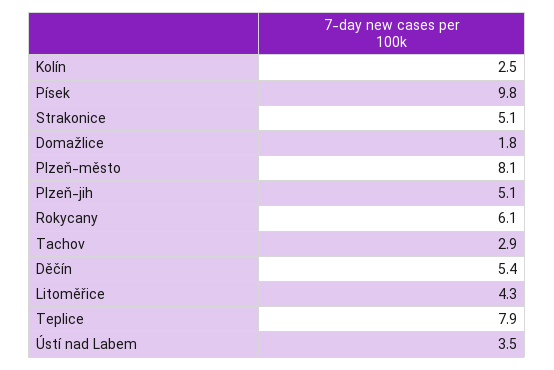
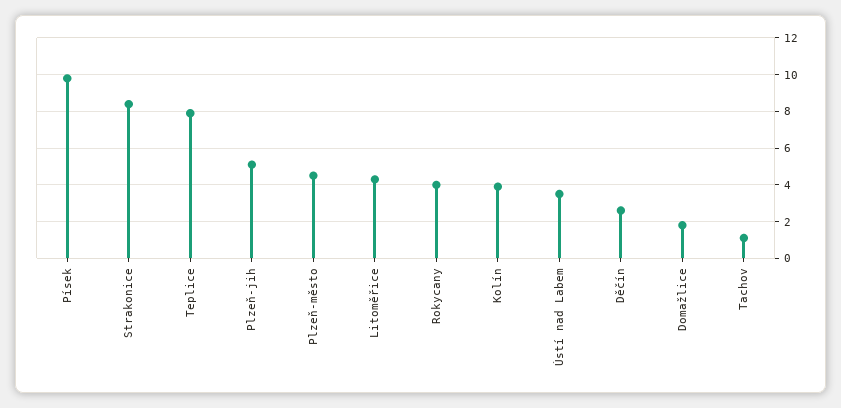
  {
-   "Kolín": 2.5,
+   "Kolín": 4,
    "Písek": 9.8,
-   "Strakonice": 5.1,
+   "Strakonice": 8.5,
    "Domažlice": 1.8,
-   "Plzeň-město": 8.1,
+   "Plzeň-město": 4.5,
    "Plzeň-jih": 5.1,
-   "Rokycany": 6.1,
+   "Rokycany": 4,
-   "Tachov": 2.9,
+   "Tachov": 1,
-   "Děčín": 5.4,
+   "Děčín": 2.5,
    "Litoměřice": 4.3,
    "Teplice": 7.9,
    "Ústí nad Labem": 3.5
  }

